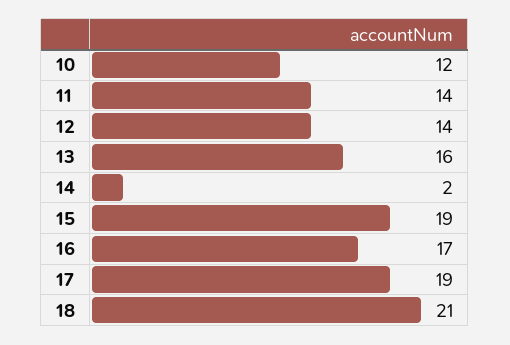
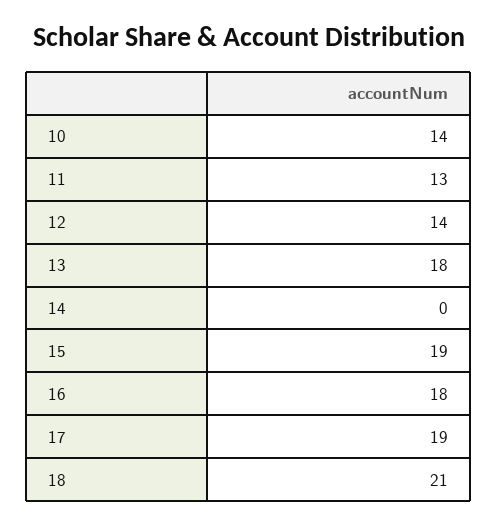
  {
-   "10": 12,
+   "10": 14,
-   "11": 14,
+   "11": 13,
    "12": 14,
-   "13": 16,
+   "13": 18,
-   "14": 2,
+   "14": 0,
    "15": 19,
-   "16": 17,
+   "16": 18,
    "17": 19,
    "18": 21
  }

